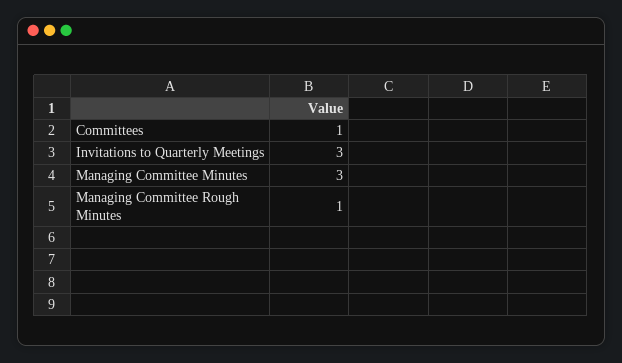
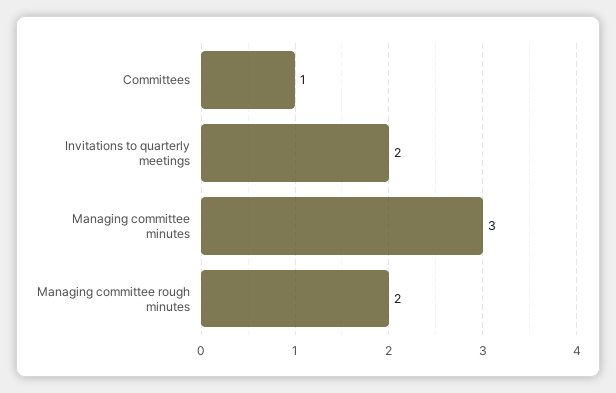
  {
    "Committees": 1,
-   "Invitations to Quarterly Meetings": 3,
+   "Invitations to Quarterly Meetings": 2,
    "Managing Committee Minutes": 3,
-   "Managing Committee Rough Minutes": 1
+   "Managing Committee Rough Minutes": 2
  }

